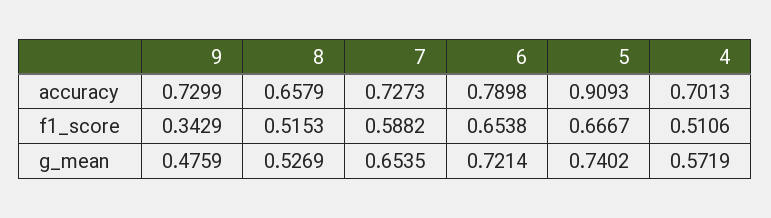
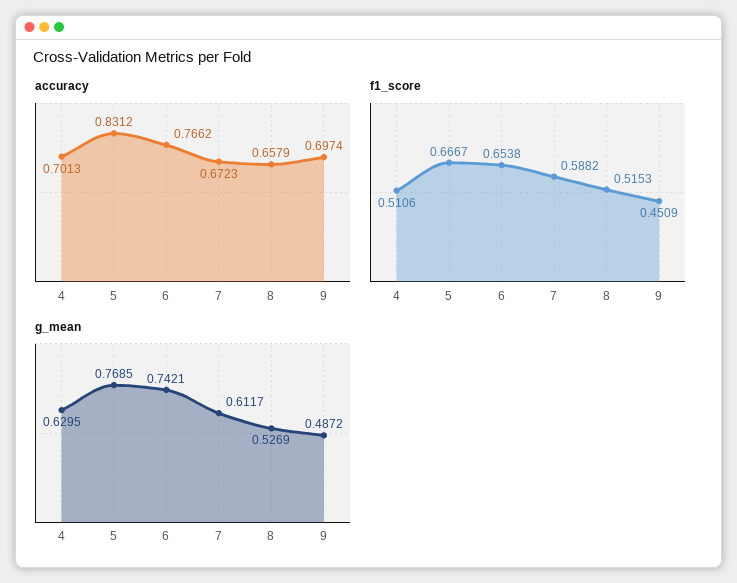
  {
    "accuracy": {
-     "9": 0.7299,
+     "9": 0.6974,
      "8": 0.6579,
-     "7": 0.7273,
+     "7": 0.6723,
-     "6": 0.7898,
+     "6": 0.7662,
-     "5": 0.9093,
+     "5": 0.8312,
      "4": 0.7013
    },
    "f1_score": {
-     "9": 0.3429,
+     "9": 0.4509,
      "8": 0.5153,
      "7": 0.5882,
      "6": 0.6538,
      "5": 0.6667,
      "4": 0.5106
    },
    "g_mean": {
-     "9": 0.4759,
+     "9": 0.4872,
      "8": 0.5269,
-     "7": 0.6535,
+     "7": 0.6117,
-     "6": 0.7214,
+     "6": 0.7421,
-     "5": 0.7402,
+     "5": 0.7685,
-     "4": 0.5719
+     "4": 0.6295
    }
  }

